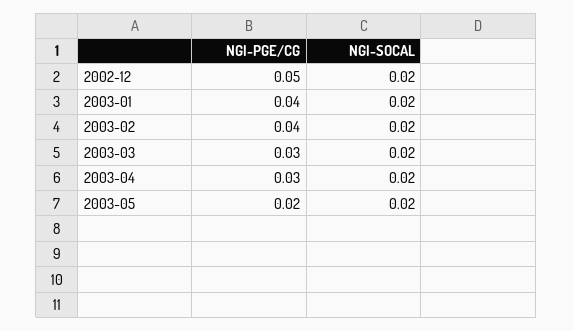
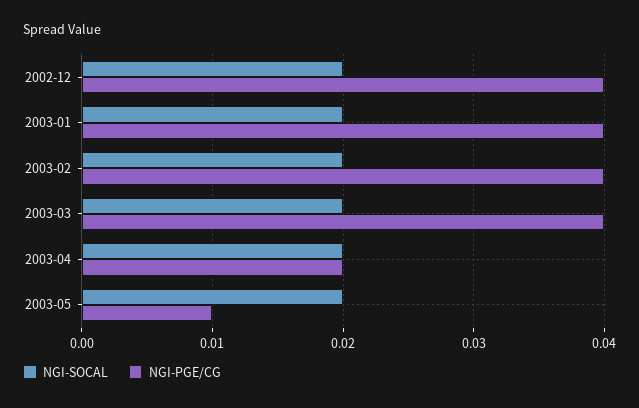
  {
    "NGI-PGE/CG": {
-     "2002-12": 0.05,
+     "2002-12": 0.04,
      "2003-01": 0.04,
      "2003-02": 0.04,
-     "2003-03": 0.03,
+     "2003-03": 0.04,
-     "2003-04": 0.03,
+     "2003-04": 0.02,
-     "2003-05": 0.02
+     "2003-05": 0.01
    },
    "NGI-SOCAL": {
      "2002-12": 0.02,
      "2003-01": 0.02,
      "2003-02": 0.02,
      "2003-03": 0.02,
      "2003-04": 0.02,
      "2003-05": 0.02
    }
  }

